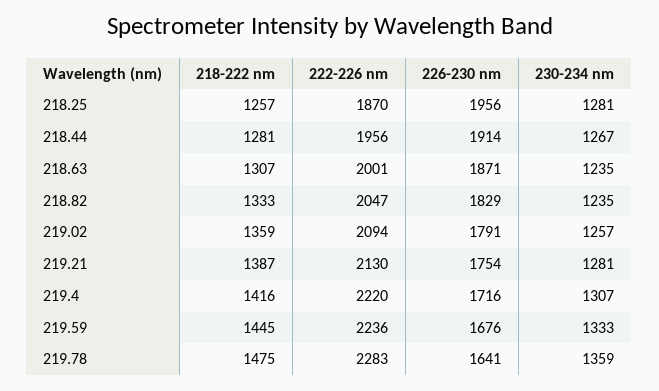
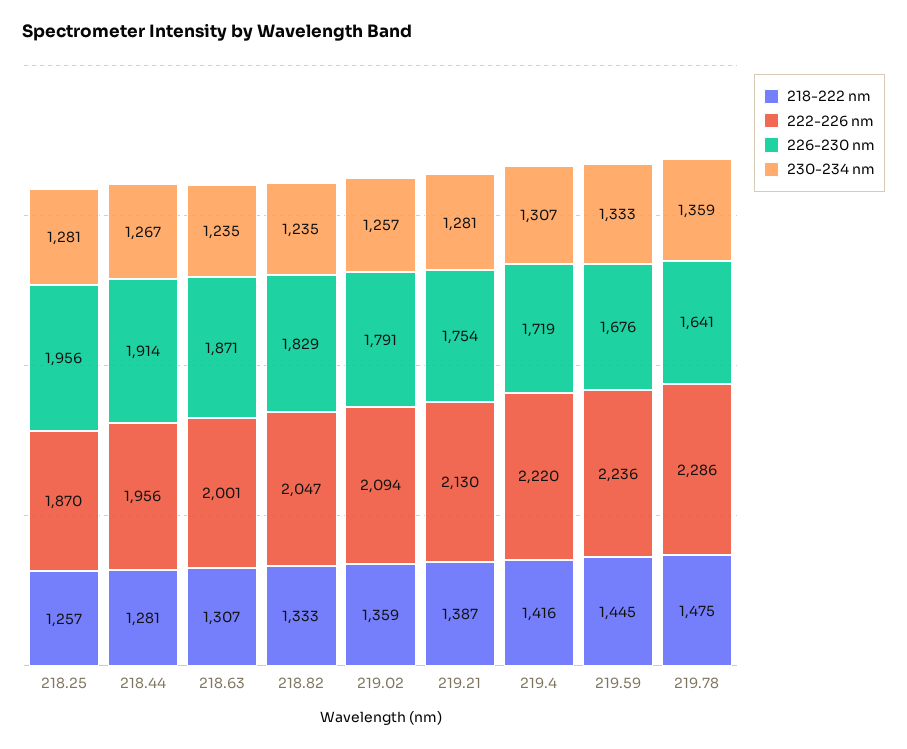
  {
    "218-222 nm": {
      "218.25": 1257,
      "218.44": 1281,
      "218.63": 1307,
      "218.82": 1333,
      "219.02": 1359,
      "219.21": 1387,
      "219.4": 1416,
      "219.59": 1445,
      "219.78": 1475
    },
    "222-226 nm": {
      "218.25": 1870,
      "218.44": 1956,
      "218.63": 2001,
      "218.82": 2047,
      "219.02": 2094,
      "219.21": 2130,
      "219.4": 2220,
      "219.59": 2236,
-     "219.78": 2283
+     "219.78": 2286
    },
    "226-230 nm": {
      "218.25": 1956,
      "218.44": 1914,
      "218.63": 1871,
      "218.82": 1829,
      "219.02": 1791,
      "219.21": 1754,
-     "219.4": 1716,
+     "219.4": 1719,
      "219.59": 1676,
      "219.78": 1641
    },
    "230-234 nm": {
      "218.25": 1281,
      "218.44": 1267,
      "218.63": 1235,
      "218.82": 1235,
      "219.02": 1257,
      "219.21": 1281,
      "219.4": 1307,
      "219.59": 1333,
      "219.78": 1359
    }
  }

